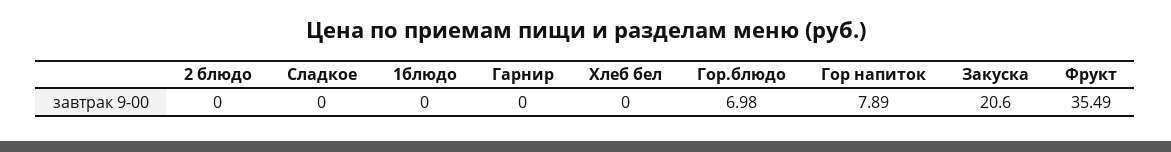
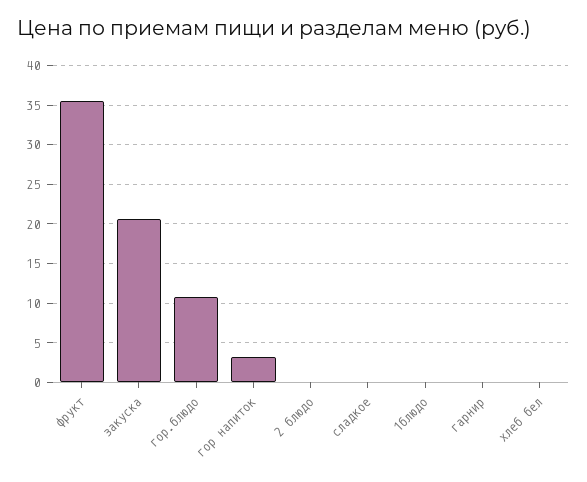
  {
    "2 блюдо": 0,
    "Сладкое": 0,
    "1блюдо": 0,
    "Гарнир": 0,
    "Хлеб бел": 0,
-   "Гор.блюдо": 6.98,
+   "Гор.блюдо": 11,
-   "Гор напиток": 7.89,
+   "Гор напиток": 3,
    "Закуска": 20.6,
    "Фрукт": 35.49
  }

